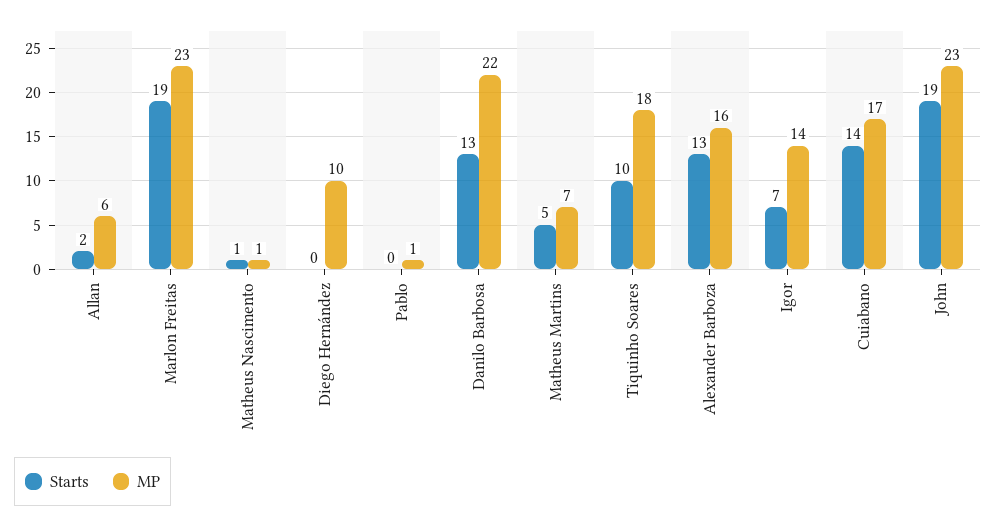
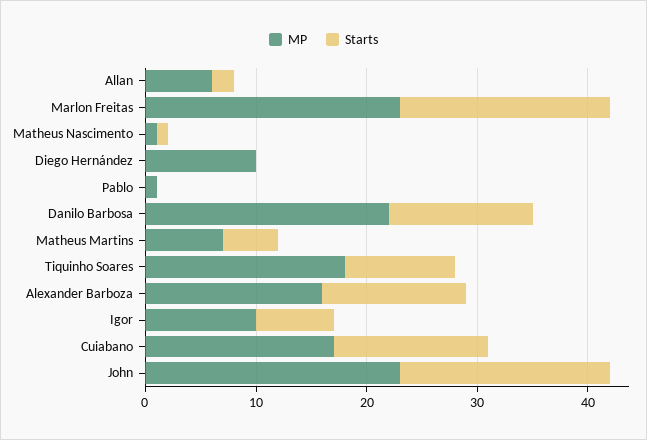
  {
    "Starts": {
      "Allan": 2,
      "Marlon Freitas": 19,
      "Matheus Nascimento": 1,
      "Diego Hernández": 0,
      "Pablo": 0,
      "Danilo Barbosa": 13,
      "Matheus Martins": 5,
      "Tiquinho Soares": 10,
      "Alexander Barboza": 13,
      "Igor": 7,
      "Cuiabano": 14,
      "John": 19
    },
    "MP": {
      "Allan": 6,
      "Marlon Freitas": 23,
      "Matheus Nascimento": 1,
      "Diego Hernández": 10,
      "Pablo": 1,
      "Danilo Barbosa": 22,
      "Matheus Martins": 7,
      "Tiquinho Soares": 18,
      "Alexander Barboza": 16,
-     "Igor": 14,
+     "Igor": 10,
      "Cuiabano": 17,
      "John": 23
    }
  }

